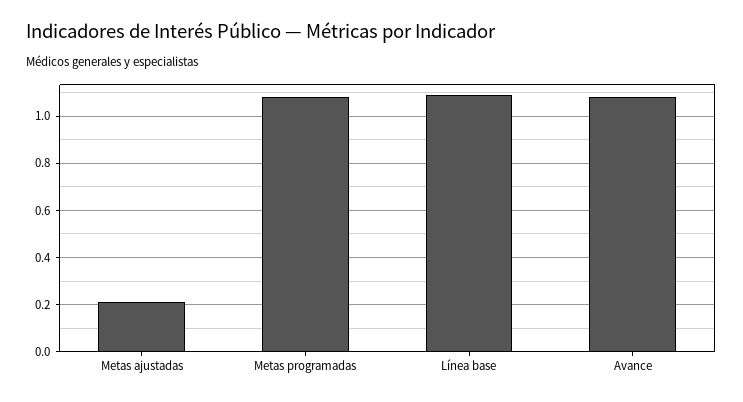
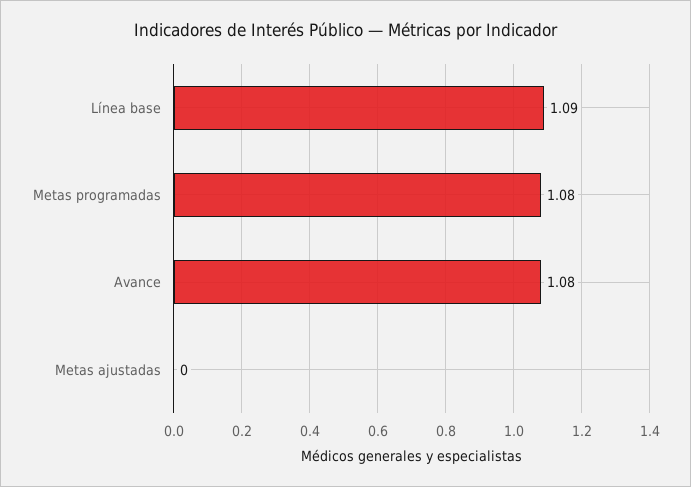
  {
-   "Metas ajustadas": 0.2,
+   "Metas ajustadas": 0,
    "Metas programadas": 1.08,
    "Línea base": 1.09,
    "Avance": 1.08
  }

